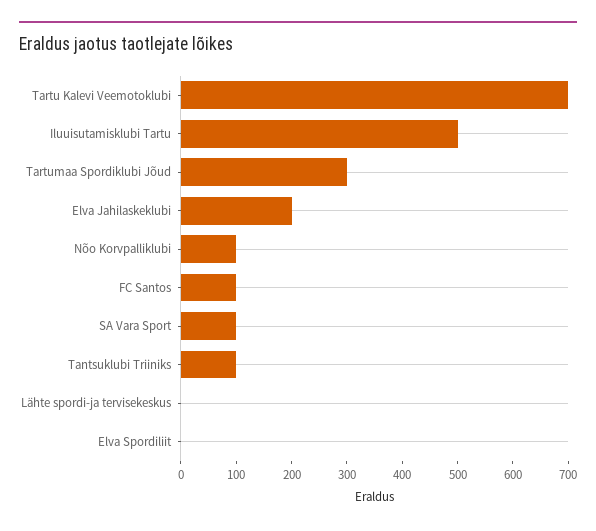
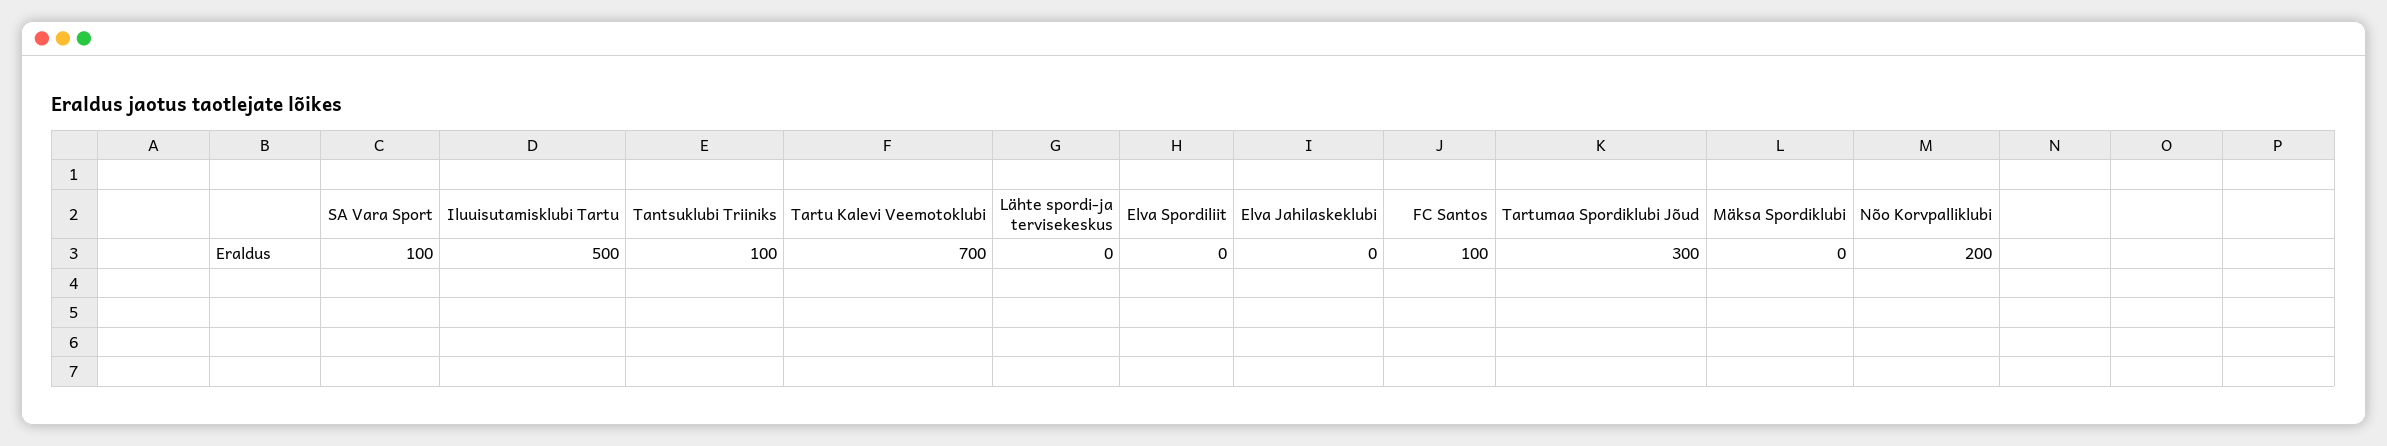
  {
    "Tartu Kalevi Veemotoklubi": 700,
    "Iluuisutamisklubi Tartu": 500,
    "Tartumaa Spordiklubi Jõud": 300,
-   "Elva Jahilaskeklubi": 200,
+   "Elva Jahilaskeklubi": 0,
-   "Nõo Korvpalliklubi": 100,
+   "Nõo Korvpalliklubi": 200,
    "FC Santos": 100,
    "SA Vara Sport": 100,
    "Tantsuklubi Triiniks": 100,
    "Lähte spordi-ja tervisekeskus": 0,
-   "Elva Spordiliit": 0
+   "Elva Spordiliit": 0,
+   "Mäksa Spordiklubi": 0
  }

